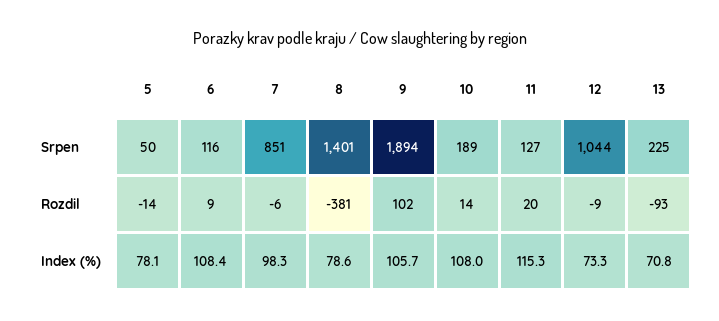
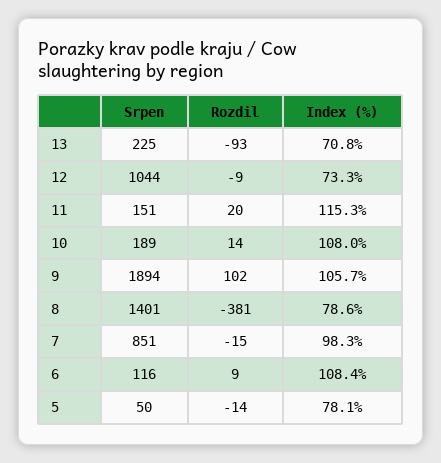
  {
    "5": {
      "Srpen": 50,
      "Rozdil": -14,
      "Index (%)": 78.1
    },
    "6": {
      "Srpen": 116,
      "Rozdil": 9,
      "Index (%)": 108.4
    },
    "7": {
      "Srpen": 851,
-     "Rozdil": -6,
+     "Rozdil": -15,
      "Index (%)": 98.3
    },
    "8": {
      "Srpen": 1401,
      "Rozdil": -381,
      "Index (%)": 78.6
    },
    "9": {
      "Srpen": 1894,
      "Rozdil": 102,
      "Index (%)": 105.7
    },
    "10": {
      "Srpen": 189,
      "Rozdil": 14,
      "Index (%)": 108
    },
    "11": {
-     "Srpen": 127,
+     "Srpen": 151,
      "Rozdil": 20,
      "Index (%)": 115.3
    },
    "12": {
      "Srpen": 1044,
      "Rozdil": -9,
      "Index (%)": 73.3
    },
    "13": {
      "Srpen": 225,
      "Rozdil": -93,
      "Index (%)": 70.8
    }
  }

